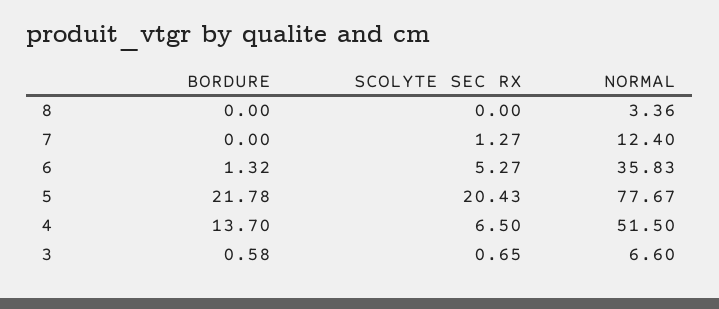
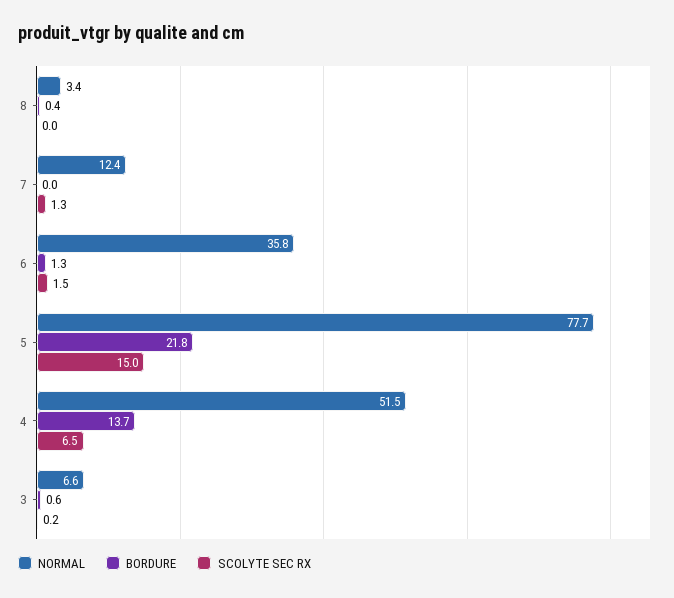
  {
    "BORDURE": {
-     "8": 0,
+     "8": 0.4,
      "7": 0,
      "6": 1.32,
      "5": 21.78,
      "4": 13.7,
      "3": 0.58
    },
    "SCOLYTE SEC RX": {
      "8": 0,
      "7": 1.27,
-     "6": 5.27,
+     "6": 1.5,
-     "5": 20.43,
+     "5": 15,
      "4": 6.5,
-     "3": 0.65
+     "3": 0.2
    },
    "NORMAL": {
      "8": 3.36,
      "7": 12.4,
      "6": 35.83,
      "5": 77.67,
      "4": 51.5,
      "3": 6.6
    }
  }

